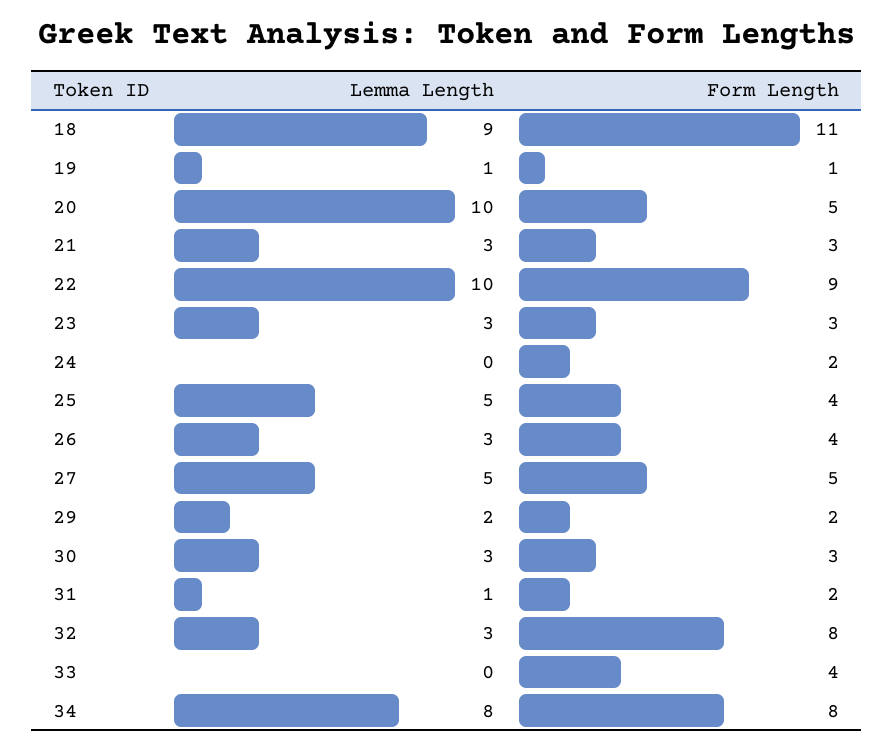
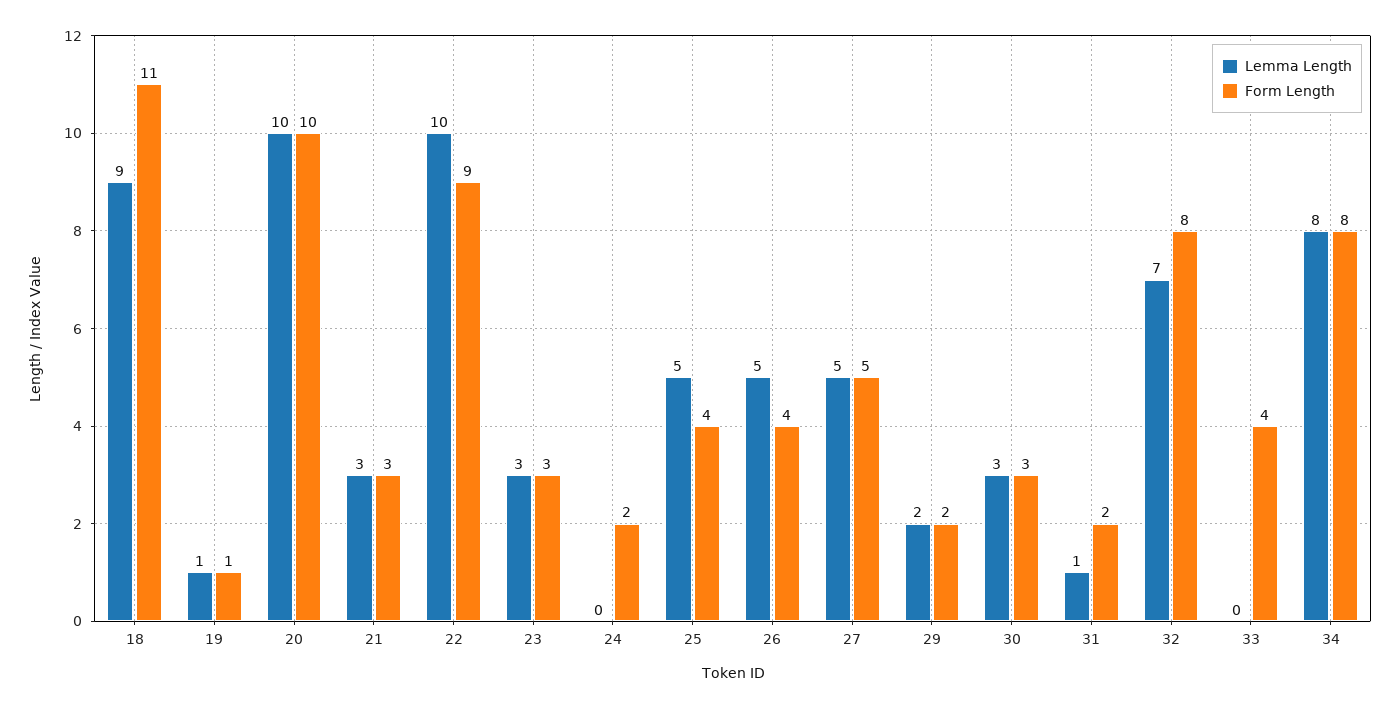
  {
    "Lemma Length": {
      "18": 9,
      "19": 1,
      "20": 10,
      "21": 3,
      "22": 10,
      "23": 3,
      "24": 0,
      "25": 5,
-     "26": 3,
+     "26": 5,
      "27": 5,
      "29": 2,
      "30": 3,
      "31": 1,
-     "32": 3,
+     "32": 7,
      "33": 0,
      "34": 8
    },
    "Form Length": {
      "18": 11,
      "19": 1,
-     "20": 5,
+     "20": 10,
      "21": 3,
      "22": 9,
      "23": 3,
      "24": 2,
      "25": 4,
      "26": 4,
      "27": 5,
      "29": 2,
      "30": 3,
      "31": 2,
      "32": 8,
      "33": 4,
      "34": 8
    }
  }

